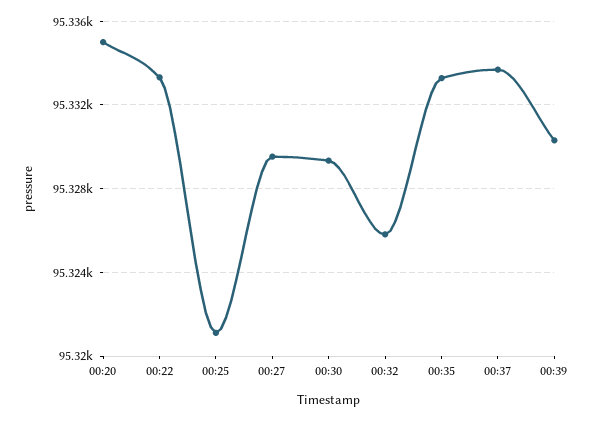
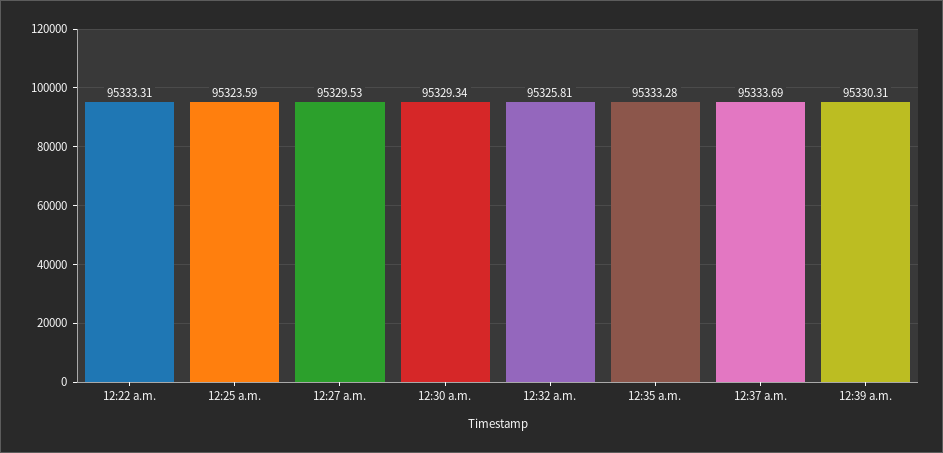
  {
-   "00:20": 95335,
    "00:22": 95333.31,
-   "00:25": 95321,
+   "00:25": 95323.59,
    "00:27": 95329.53,
    "00:30": 95329.34,
    "00:32": 95325.81,
    "00:35": 95333.28,
    "00:37": 95333.69,
    "00:39": 95330.31
  }

